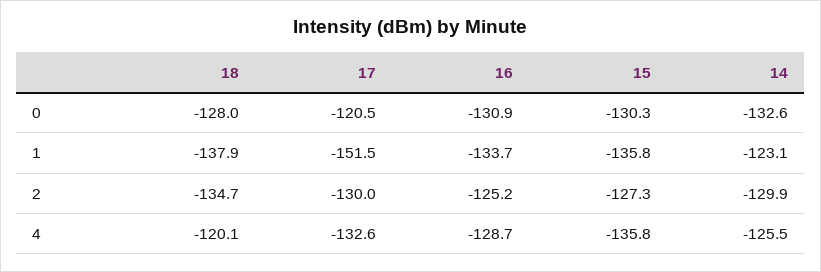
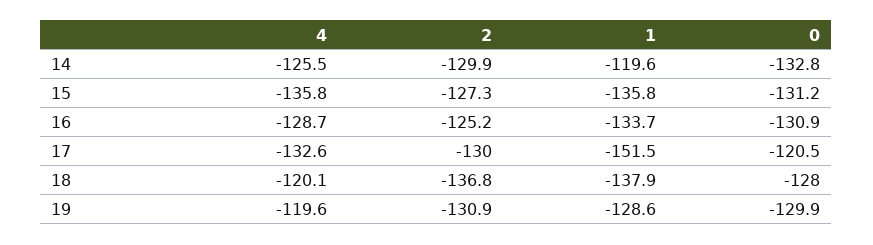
  {
    "18": {
      "0": -128,
      "1": -137.9,
-     "2": -134.7,
+     "2": -136.8,
      "4": -120.1
    },
    "17": {
      "0": -120.5,
      "1": -151.5,
      "2": -130,
      "4": -132.6
    },
    "16": {
      "0": -130.9,
      "1": -133.7,
      "2": -125.2,
      "4": -128.7
    },
    "15": {
-     "0": -130.3,
+     "0": -131.2,
      "1": -135.8,
      "2": -127.3,
      "4": -135.8
    },
    "14": {
-     "0": -132.6,
+     "0": -132.8,
-     "1": -123.1,
+     "1": -119.6,
      "2": -129.9,
      "4": -125.5
-   }
+   },
+   "19": {
+     "4": -119.6,
+     "2": -130.9,
+     "1": -128.6,
+     "0": -129.9
+   }
  }

